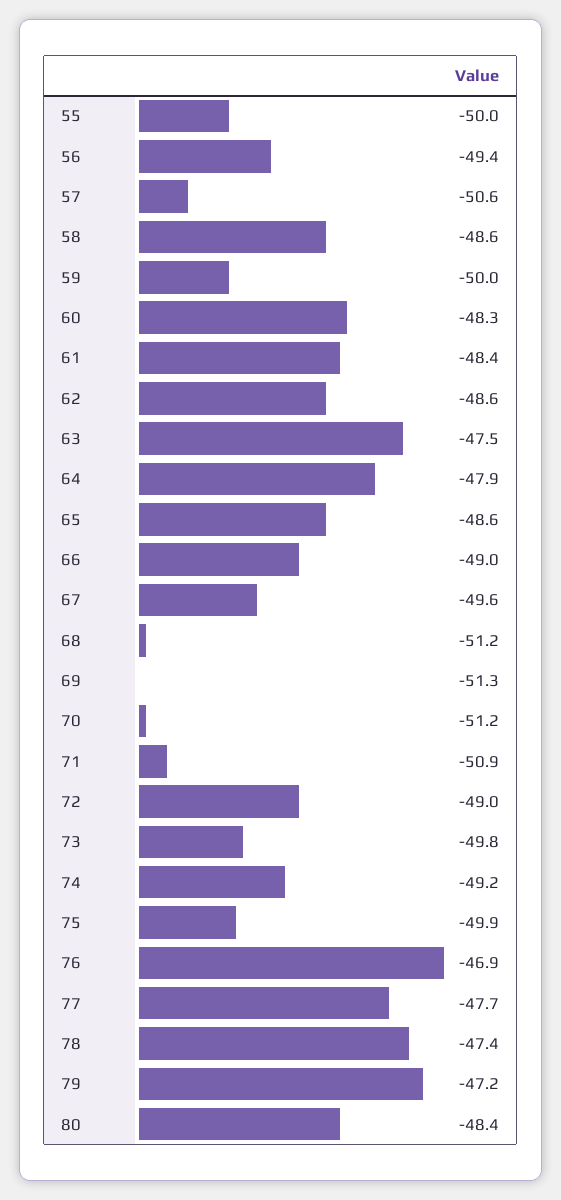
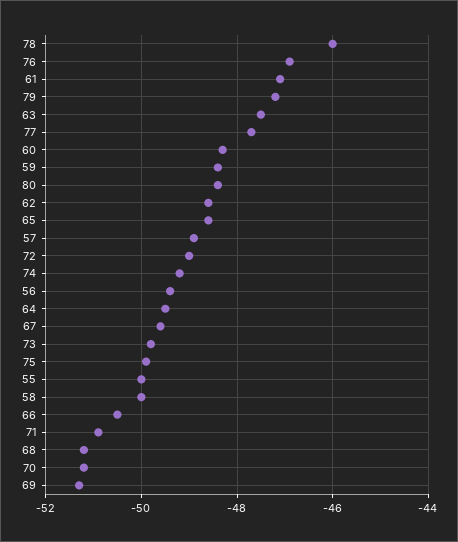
  {
    "55": -50,
    "56": -49.4,
-   "57": -50.6,
+   "57": -49,
-   "58": -48.6,
+   "58": -50,
-   "59": -50,
+   "59": -48.5,
    "60": -48.3,
-   "61": -48.4,
+   "61": -47,
    "62": -48.6,
    "63": -47.5,
-   "64": -47.9,
+   "64": -49.5,
    "65": -48.6,
-   "66": -49,
+   "66": -50.5,
    "67": -49.6,
    "68": -51.2,
    "69": -51.3,
    "70": -51.2,
    "71": -50.9,
    "72": -49,
    "73": -49.8,
    "74": -49.2,
    "75": -49.9,
    "76": -46.9,
    "77": -47.7,
-   "78": -47.4,
+   "78": -46,
    "79": -47.2,
    "80": -48.4
  }

